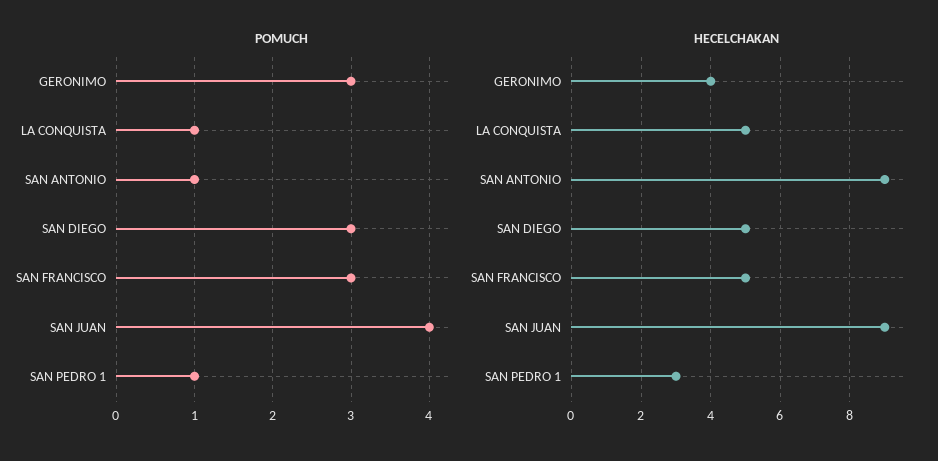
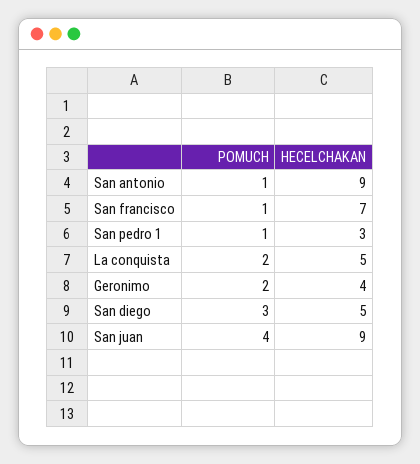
  {
    "POMUCH": {
-     "GERONIMO": 3,
+     "GERONIMO": 2,
-     "LA CONQUISTA": 1,
+     "LA CONQUISTA": 2,
      "SAN ANTONIO": 1,
      "SAN DIEGO": 3,
-     "SAN FRANCISCO": 3,
+     "SAN FRANCISCO": 1,
      "SAN JUAN": 4,
      "SAN PEDRO 1": 1
    },
    "HECELCHAKAN": {
      "GERONIMO": 4,
      "LA CONQUISTA": 5,
      "SAN ANTONIO": 9,
      "SAN DIEGO": 5,
-     "SAN FRANCISCO": 5,
+     "SAN FRANCISCO": 7,
      "SAN JUAN": 9,
      "SAN PEDRO 1": 3
    }
  }

